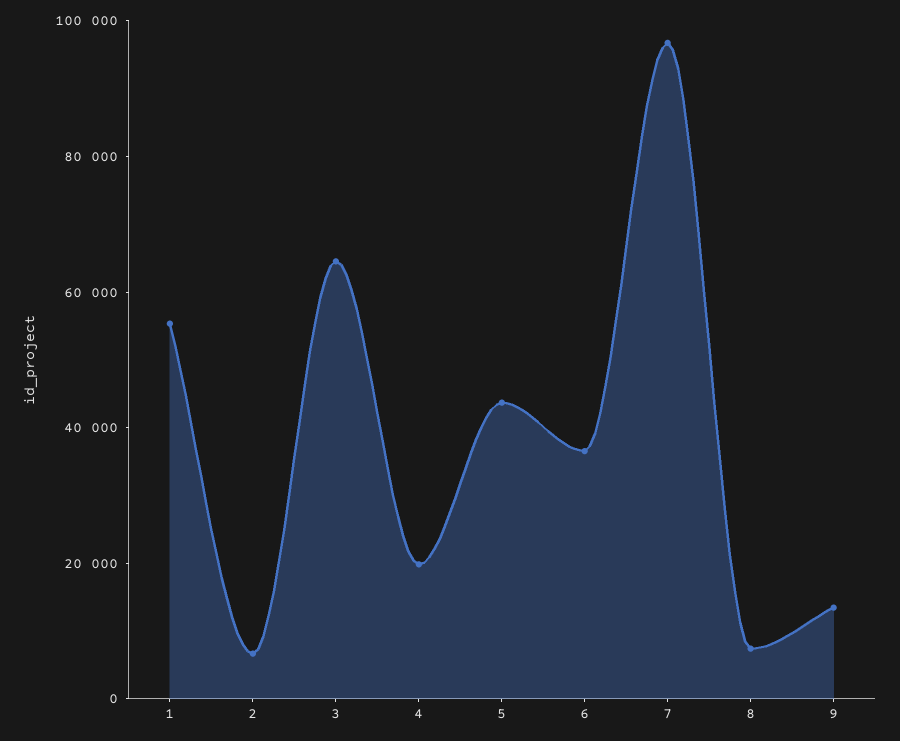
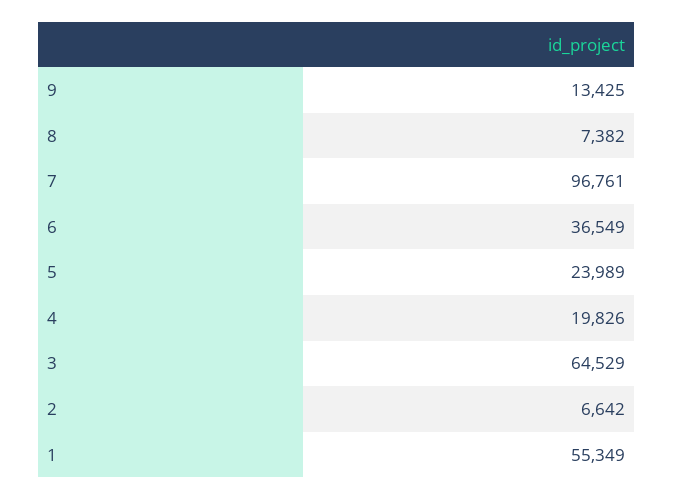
  {
    "1": 55349,
    "2": 6642,
    "3": 64529,
    "4": 19826,
-   "5": 45000,
+   "5": 23989,
    "6": 36549,
    "7": 96761,
    "8": 7382,
    "9": 13425
  }

